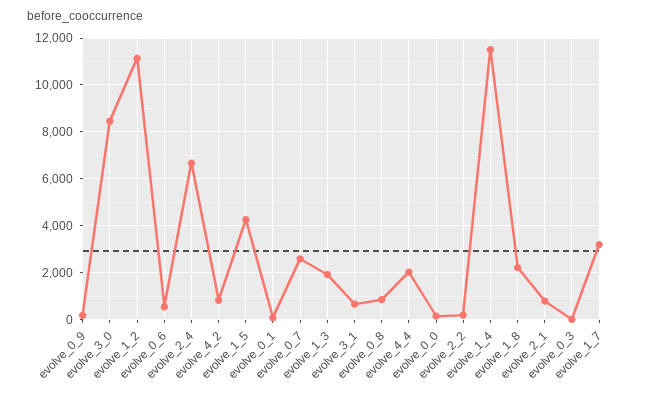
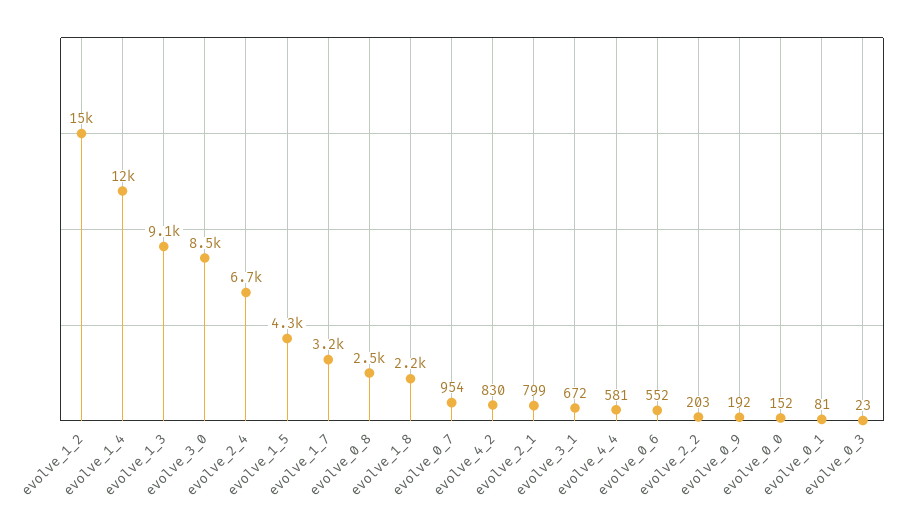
  {
    "evolve_0_9": 192,
    "evolve_3_0": 8500,
-   "evolve_1_2": 11000,
+   "evolve_1_2": 15000,
    "evolve_0_6": 552,
    "evolve_2_4": 6700,
    "evolve_4_2": 830,
    "evolve_1_5": 4300,
    "evolve_0_1": 81,
-   "evolve_0_7": 2500,
+   "evolve_0_7": 954,
-   "evolve_1_3": 2000,
+   "evolve_1_3": 9100,
    "evolve_3_1": 672,
-   "evolve_0_8": 1000,
+   "evolve_0_8": 2500,
-   "evolve_4_4": 2000,
+   "evolve_4_4": 581,
    "evolve_0_0": 152,
    "evolve_2_2": 203,
    "evolve_1_4": 12000,
    "evolve_1_8": 2200,
    "evolve_2_1": 799,
    "evolve_0_3": 23,
    "evolve_1_7": 3200
  }

